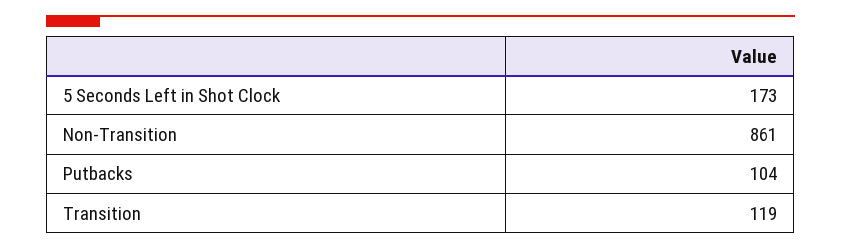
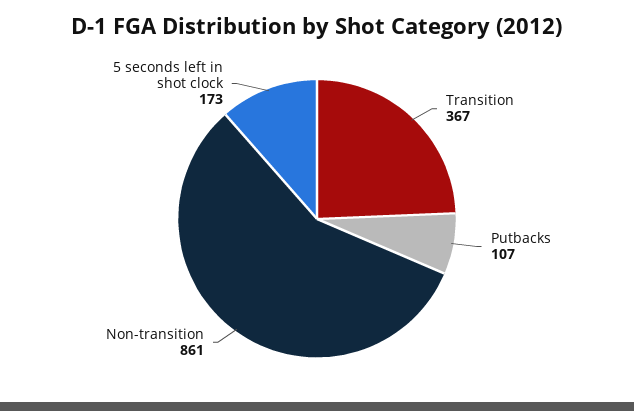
  {
    "5 Seconds Left in Shot Clock": 173,
    "Non-Transition": 861,
-   "Putbacks": 104,
+   "Putbacks": 107,
-   "Transition": 119
+   "Transition": 367
  }

